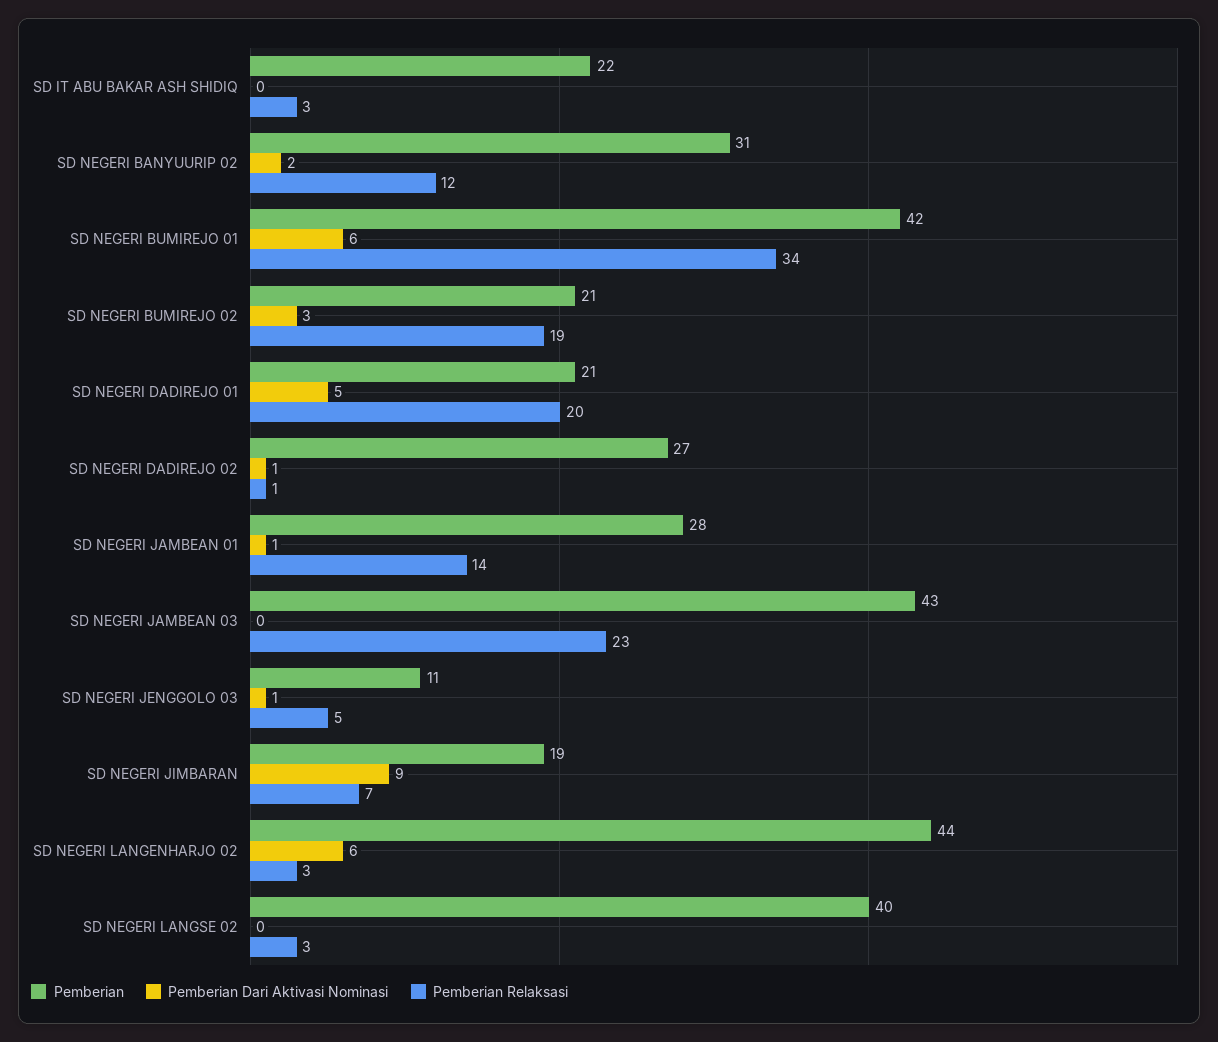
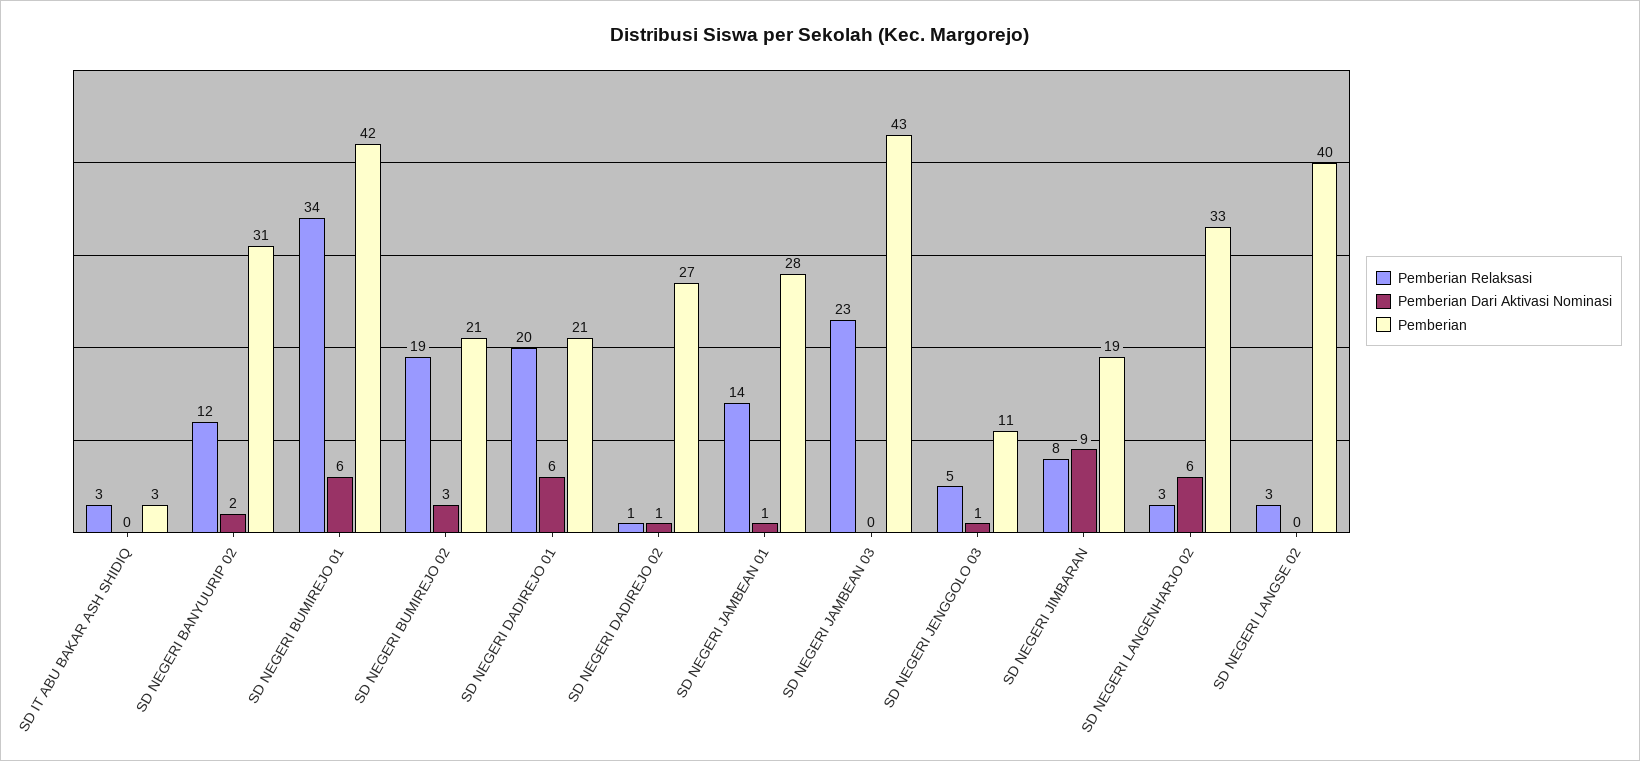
  {
    "Pemberian": {
-     "SD IT ABU BAKAR ASH SHIDIQ": 22,
+     "SD IT ABU BAKAR ASH SHIDIQ": 3,
      "SD NEGERI BANYUURIP 02": 31,
      "SD NEGERI BUMIREJO 01": 42,
      "SD NEGERI BUMIREJO 02": 21,
      "SD NEGERI DADIREJO 01": 21,
      "SD NEGERI DADIREJO 02": 27,
      "SD NEGERI JAMBEAN 01": 28,
      "SD NEGERI JAMBEAN 03": 43,
      "SD NEGERI JENGGOLO 03": 11,
      "SD NEGERI JIMBARAN": 19,
-     "SD NEGERI LANGENHARJO 02": 44,
+     "SD NEGERI LANGENHARJO 02": 33,
      "SD NEGERI LANGSE 02": 40
    },
    "Pemberian Dari Aktivasi Nominasi": {
      "SD IT ABU BAKAR ASH SHIDIQ": 0,
      "SD NEGERI BANYUURIP 02": 2,
      "SD NEGERI BUMIREJO 01": 6,
      "SD NEGERI BUMIREJO 02": 3,
-     "SD NEGERI DADIREJO 01": 5,
+     "SD NEGERI DADIREJO 01": 6,
      "SD NEGERI DADIREJO 02": 1,
      "SD NEGERI JAMBEAN 01": 1,
      "SD NEGERI JAMBEAN 03": 0,
      "SD NEGERI JENGGOLO 03": 1,
      "SD NEGERI JIMBARAN": 9,
      "SD NEGERI LANGENHARJO 02": 6,
      "SD NEGERI LANGSE 02": 0
    },
    "Pemberian Relaksasi": {
      "SD IT ABU BAKAR ASH SHIDIQ": 3,
      "SD NEGERI BANYUURIP 02": 12,
      "SD NEGERI BUMIREJO 01": 34,
      "SD NEGERI BUMIREJO 02": 19,
      "SD NEGERI DADIREJO 01": 20,
      "SD NEGERI DADIREJO 02": 1,
      "SD NEGERI JAMBEAN 01": 14,
      "SD NEGERI JAMBEAN 03": 23,
      "SD NEGERI JENGGOLO 03": 5,
-     "SD NEGERI JIMBARAN": 7,
+     "SD NEGERI JIMBARAN": 8,
      "SD NEGERI LANGENHARJO 02": 3,
      "SD NEGERI LANGSE 02": 3
    }
  }

